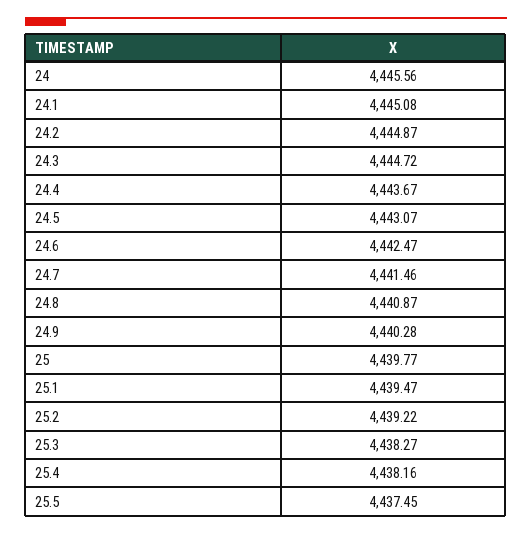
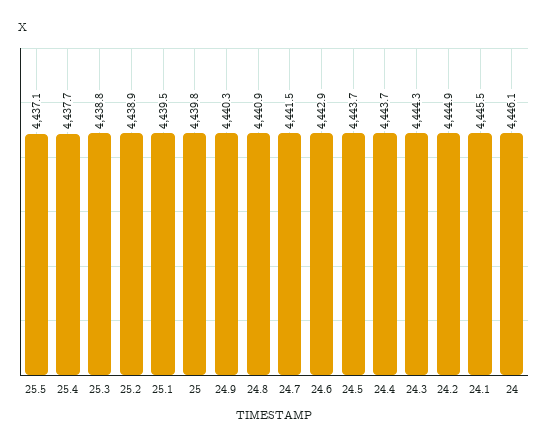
  {
-   "24": 4445.56,
+   "24": 4446.1,
-   "24.1": 4445.08,
+   "24.1": 4445.5,
    "24.2": 4444.87,
-   "24.3": 4444.72,
+   "24.3": 4444.3,
    "24.4": 4443.67,
-   "24.5": 4443.07,
+   "24.5": 4443.7,
-   "24.6": 4442.47,
+   "24.6": 4442.9,
    "24.7": 4441.46,
    "24.8": 4440.87,
    "24.9": 4440.28,
    "25": 4439.77,
    "25.1": 4439.47,
-   "25.2": 4439.22,
+   "25.2": 4438.9,
-   "25.3": 4438.27,
+   "25.3": 4438.8,
-   "25.4": 4438.16,
+   "25.4": 4437.7,
-   "25.5": 4437.45
+   "25.5": 4437.1
  }

